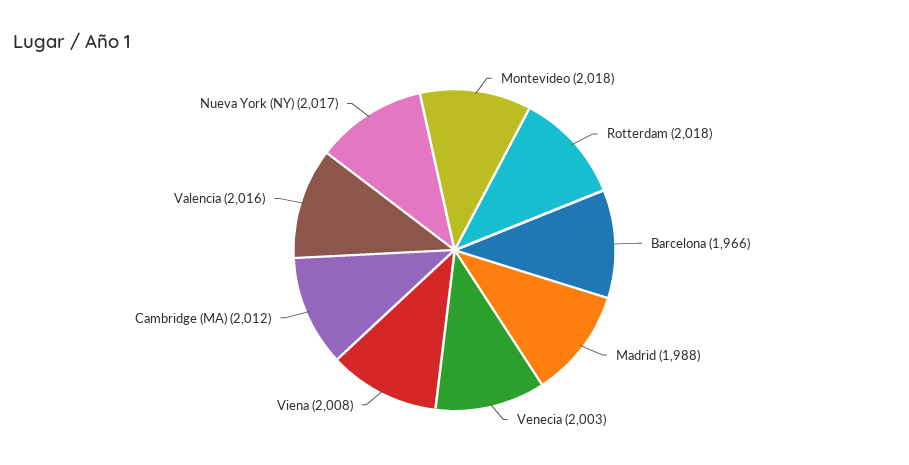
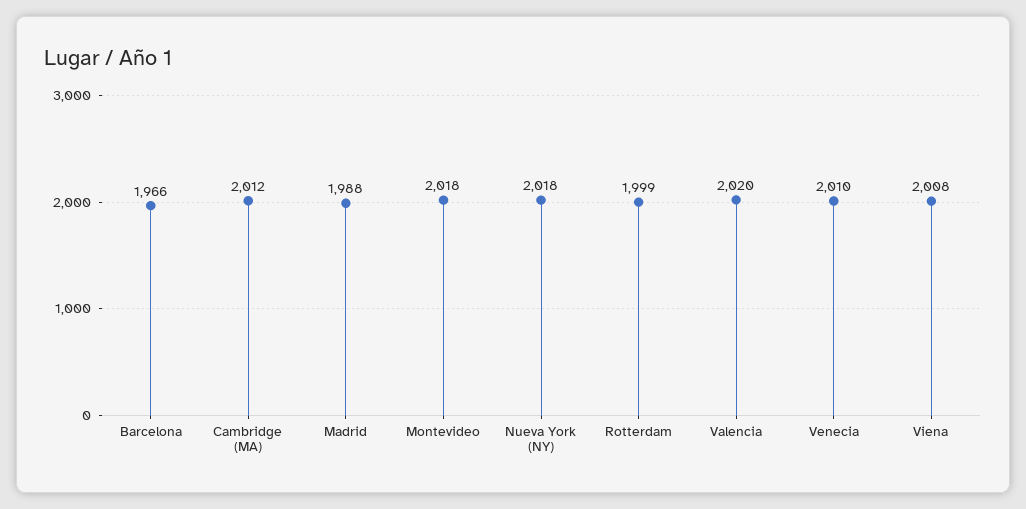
  {
    "Montevideo": 2018,
-   "Rotterdam": 2018,
+   "Rotterdam": 1999,
    "Barcelona": 1966,
    "Madrid": 1988,
-   "Venecia": 2003,
+   "Venecia": 2010,
    "Viena": 2008,
    "Cambridge (MA)": 2012,
-   "Valencia": 2016,
+   "Valencia": 2020,
-   "Nueva York (NY)": 2017
+   "Nueva York (NY)": 2018
  }

